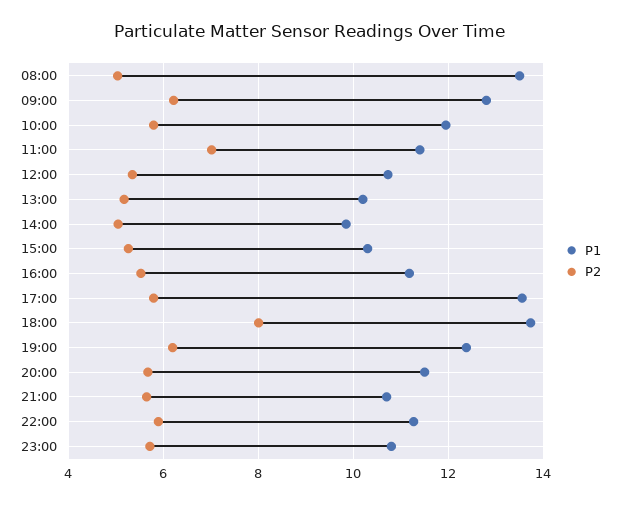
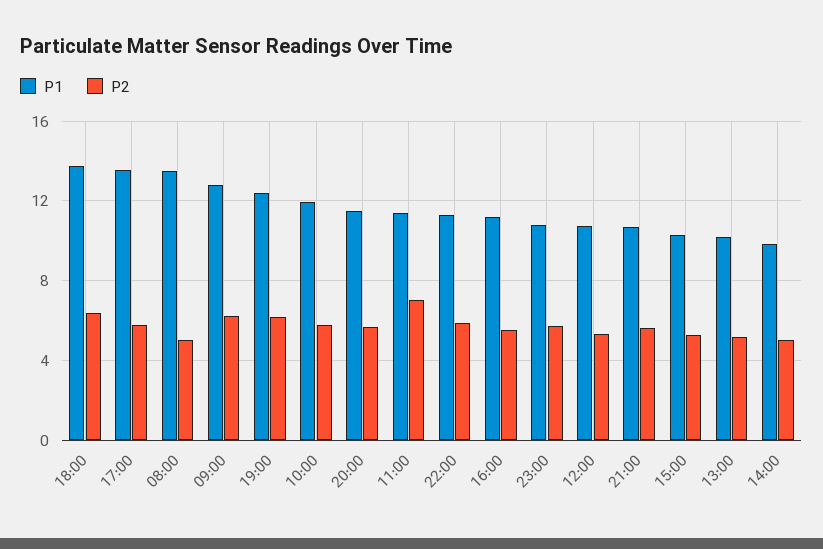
  {
    "P1": {
      "08:00": 13.6,
      "09:00": 12.8,
      "10:00": 12,
      "11:00": 11.4,
      "12:00": 10.8,
      "13:00": 10.2,
      "14:00": 9.8,
      "15:00": 10.4,
      "16:00": 11.2,
      "17:00": 13.6,
      "18:00": 13.8,
      "19:00": 12.4,
      "20:00": 11.6,
      "21:00": 10.8,
      "22:00": 11.2,
      "23:00": 10.8
    },
    "P2": {
      "08:00": 5,
      "09:00": 6.2,
      "10:00": 5.8,
      "11:00": 7,
      "12:00": 5.4,
      "13:00": 5.2,
      "14:00": 5,
      "15:00": 5.2,
      "16:00": 5.6,
      "17:00": 5.8,
-     "18:00": 8,
+     "18:00": 6.5,
      "19:00": 6.2,
      "20:00": 5.6,
      "21:00": 5.6,
      "22:00": 6,
      "23:00": 5.8
    }
  }

